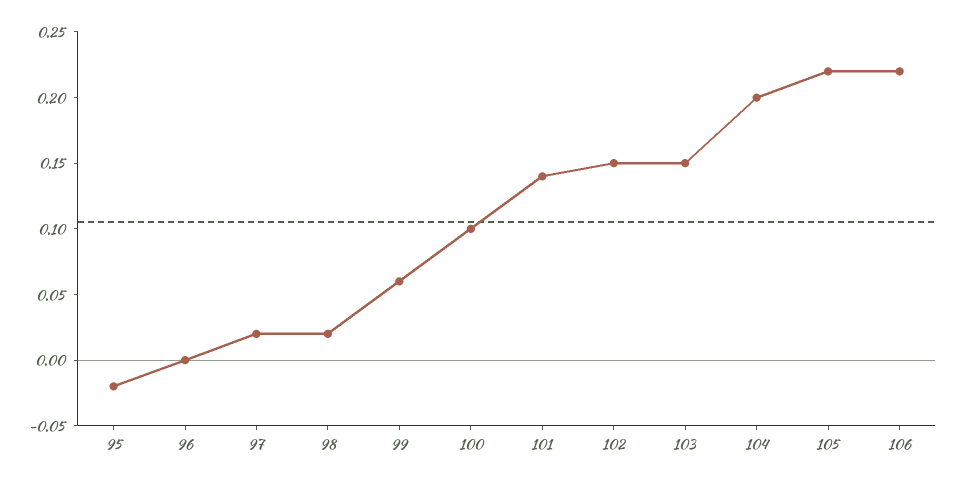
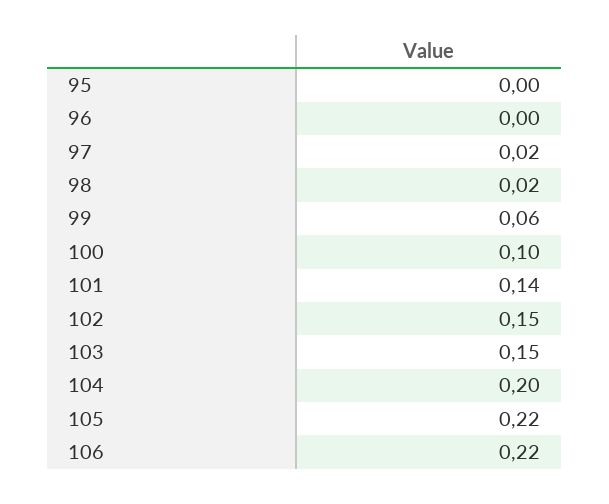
  {
-   "95": -0.02,
+   "95": 0,
    "96": 0,
    "97": 0.02,
    "98": 0.02,
    "99": 0.06,
    "100": 0.1,
    "101": 0.14,
    "102": 0.15,
    "103": 0.15,
    "104": 0.2,
    "105": 0.22,
    "106": 0.22
  }

